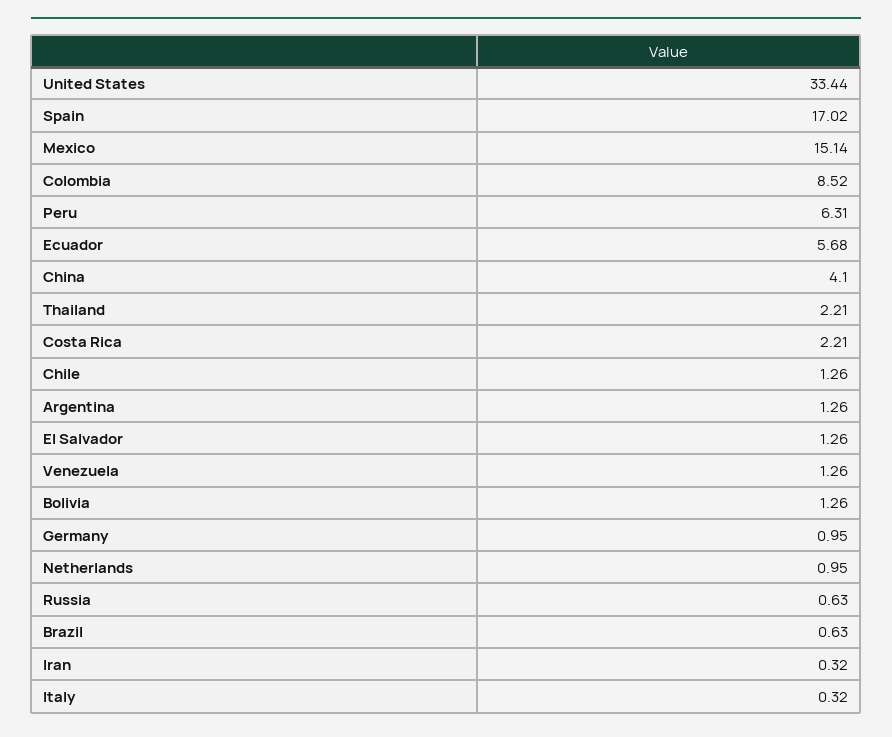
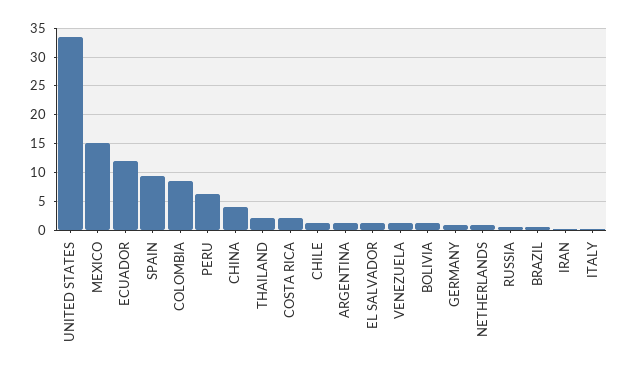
  {
    "United States": 33.44,
-   "Spain": 17.02,
+   "Spain": 10,
    "Mexico": 15.14,
    "Colombia": 8.52,
    "Peru": 6.31,
-   "Ecuador": 5.68,
+   "Ecuador": 12.5,
    "China": 4.1,
    "Thailand": 2.21,
    "Costa Rica": 2.21,
    "Chile": 1.26,
    "Argentina": 1.26,
    "El Salvador": 1.26,
    "Venezuela": 1.26,
    "Bolivia": 1.26,
    "Germany": 0.95,
    "Netherlands": 0.95,
    "Russia": 0.63,
    "Brazil": 0.63,
    "Iran": 0.32,
    "Italy": 0.32
  }

